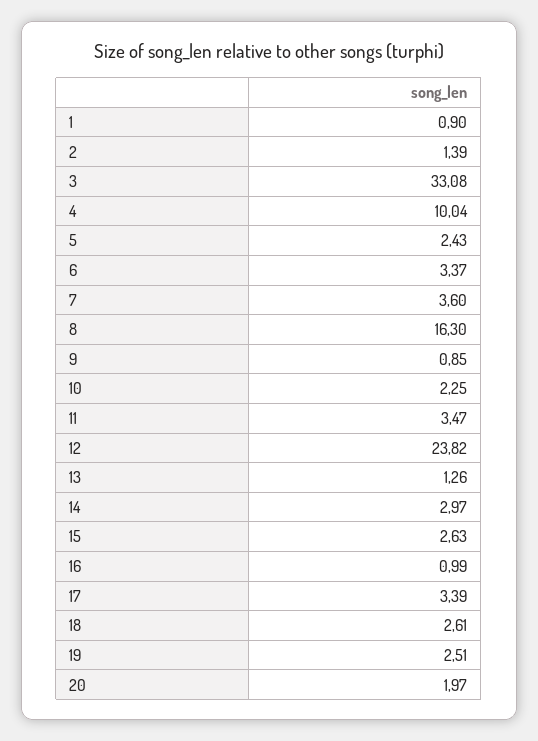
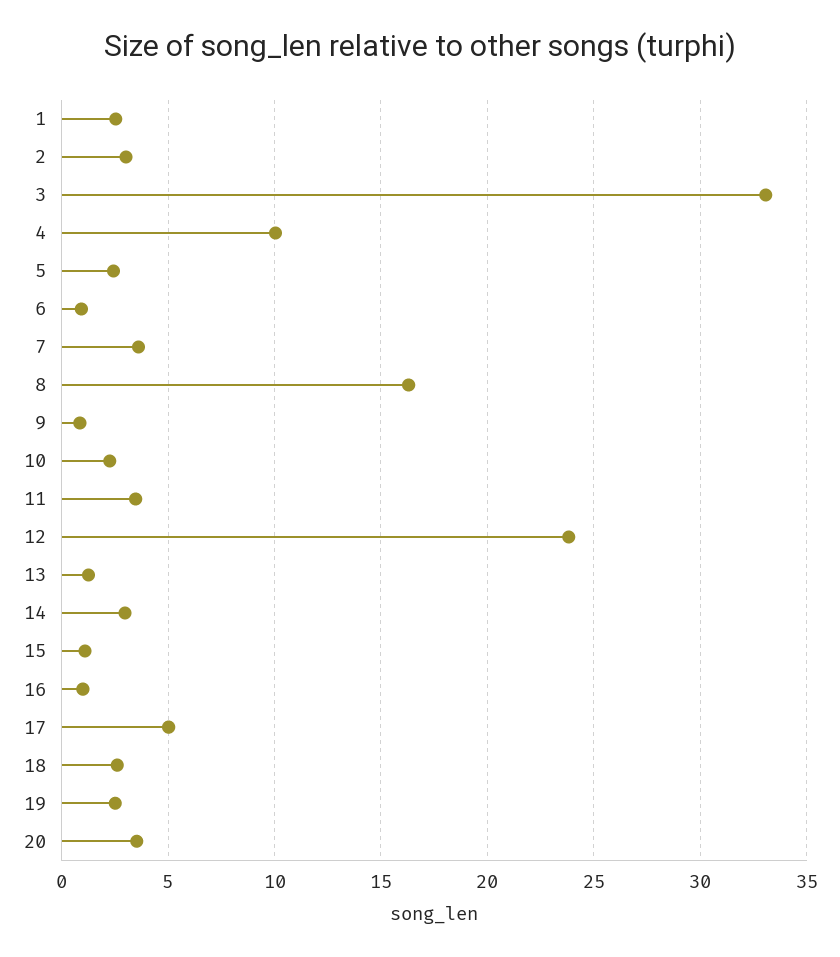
  {
-   "1": 0.9,
+   "1": 2.5,
-   "2": 1.39,
+   "2": 3,
    "3": 33.08,
    "4": 10.04,
    "5": 2.43,
-   "6": 3.37,
+   "6": 1,
    "7": 3.6,
    "8": 16.3,
    "9": 0.85,
    "10": 2.25,
    "11": 3.47,
    "12": 23.82,
    "13": 1.26,
    "14": 2.97,
-   "15": 2.63,
+   "15": 1,
    "16": 0.99,
-   "17": 3.39,
+   "17": 5,
    "18": 2.61,
    "19": 2.51,
-   "20": 1.97
+   "20": 3.5
  }

